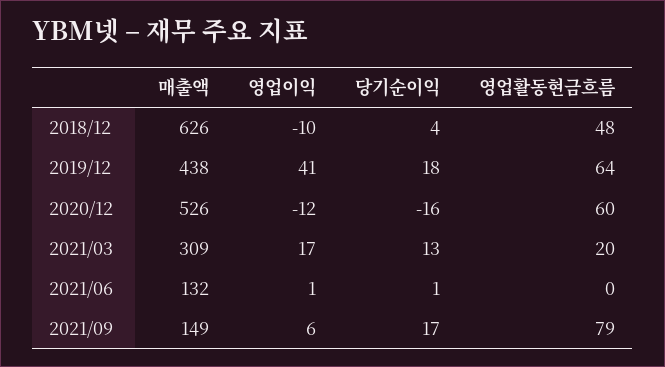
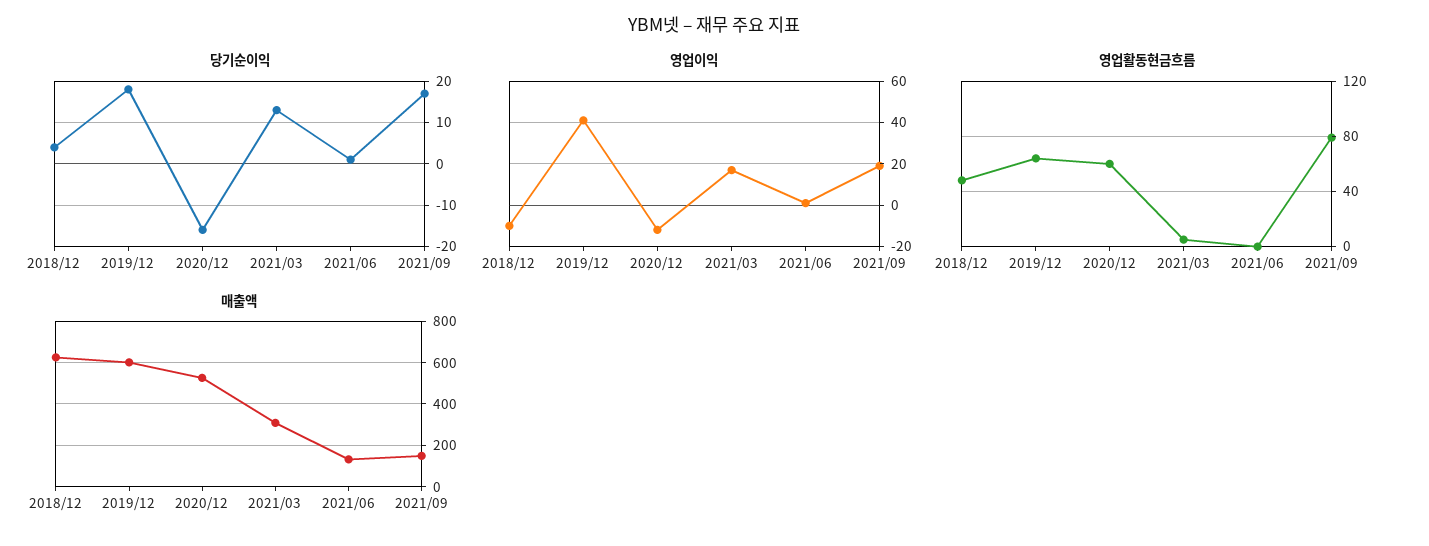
  {
    "매출액": {
      "2018/12": 626,
-     "2019/12": 438,
+     "2019/12": 600,
      "2020/12": 526,
      "2021/03": 309,
      "2021/06": 132,
      "2021/09": 149
    },
    "영업이익": {
      "2018/12": -10,
      "2019/12": 41,
      "2020/12": -12,
      "2021/03": 17,
      "2021/06": 1,
-     "2021/09": 6
+     "2021/09": 20
    },
    "당기순이익": {
      "2018/12": 4,
      "2019/12": 18,
      "2020/12": -16,
      "2021/03": 13,
      "2021/06": 1,
      "2021/09": 17
    },
    "영업활동현금흐름": {
      "2018/12": 48,
      "2019/12": 64,
      "2020/12": 60,
-     "2021/03": 20,
+     "2021/03": 5,
      "2021/06": 0,
      "2021/09": 79
    }
  }

